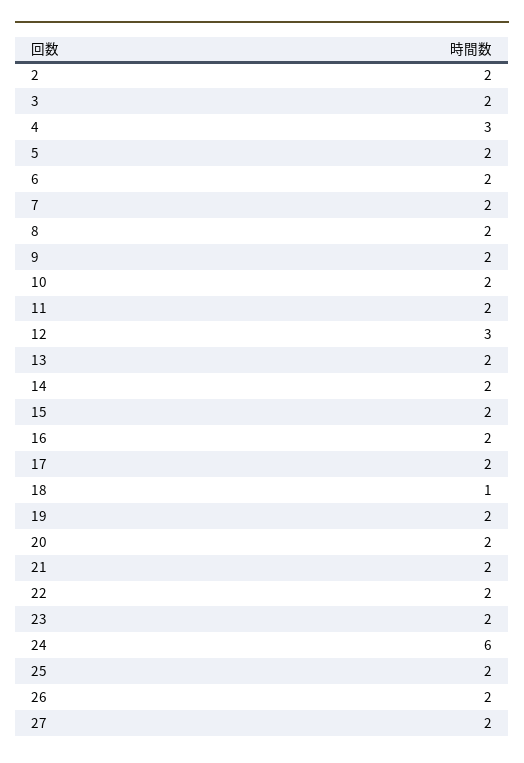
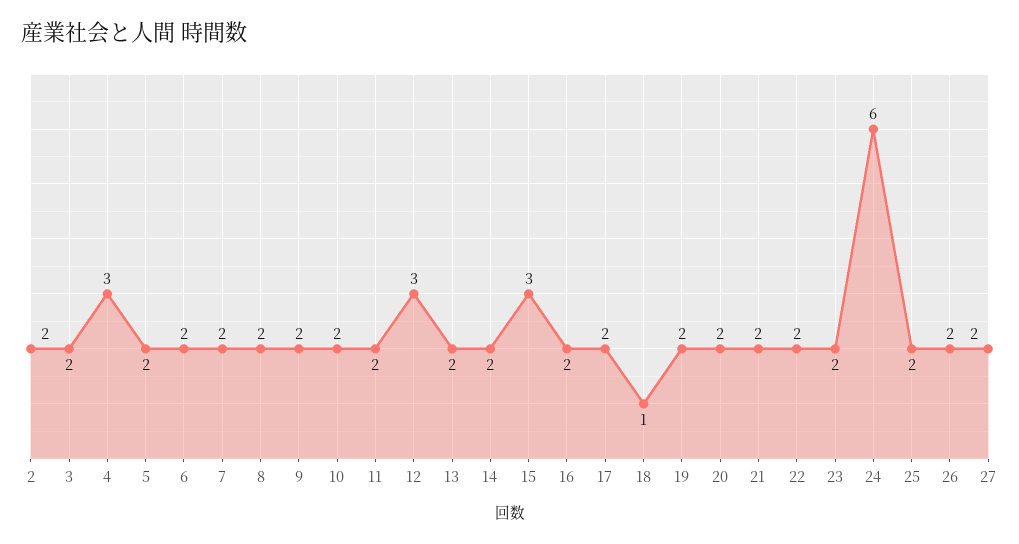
  {
    "2": 2,
    "3": 2,
    "4": 3,
    "5": 2,
    "6": 2,
    "7": 2,
    "8": 2,
    "9": 2,
    "10": 2,
    "11": 2,
    "12": 3,
    "13": 2,
    "14": 2,
-   "15": 2,
+   "15": 3,
    "16": 2,
    "17": 2,
    "18": 1,
    "19": 2,
    "20": 2,
    "21": 2,
    "22": 2,
    "23": 2,
    "24": 6,
    "25": 2,
    "26": 2,
    "27": 2
  }

